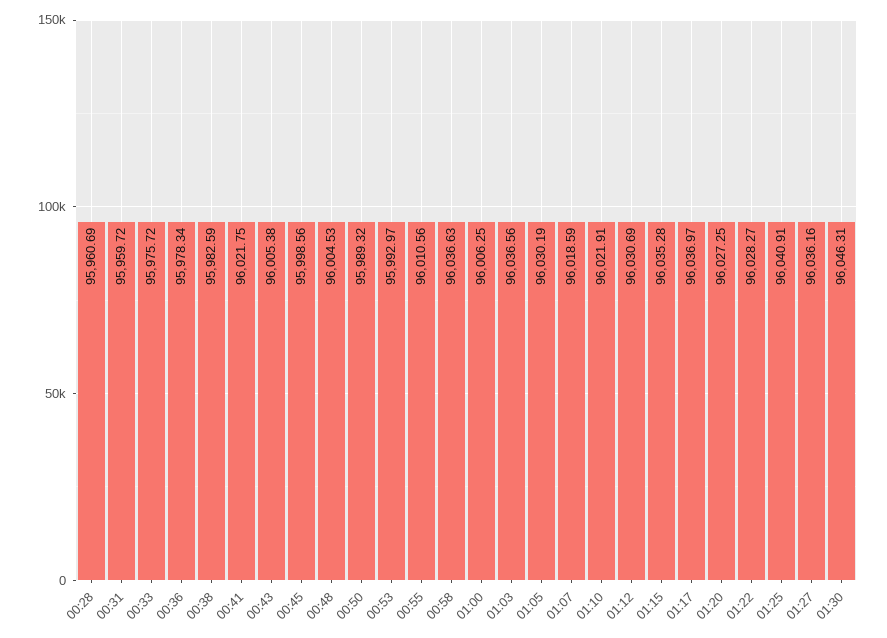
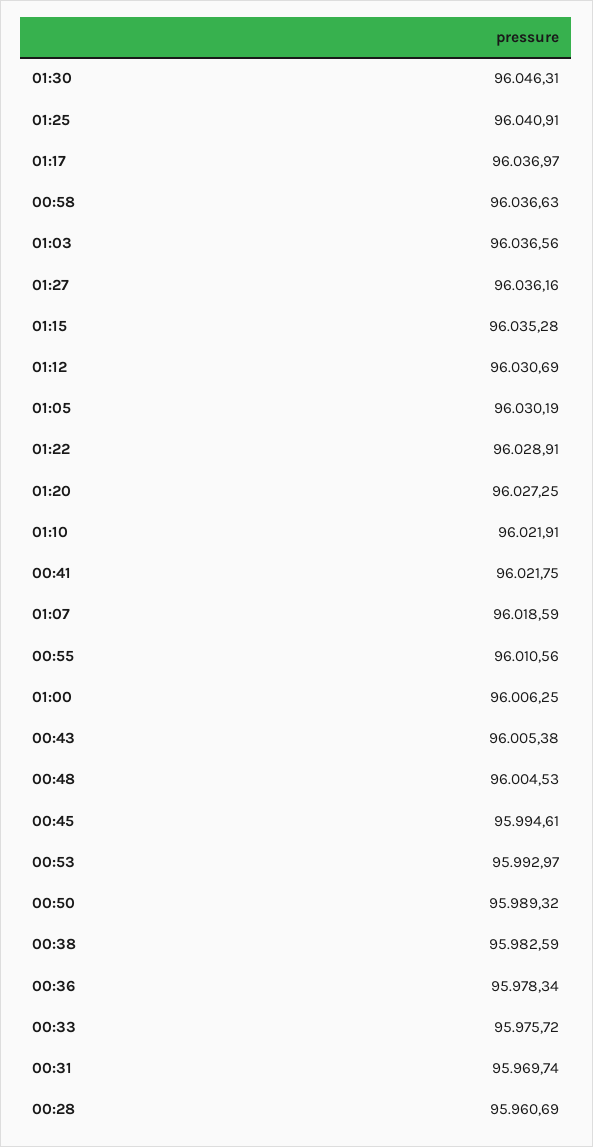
  {
    "00:28": 95960.69,
-   "00:31": 95959.72,
+   "00:31": 95969.74,
    "00:33": 95975.72,
    "00:36": 95978.34,
    "00:38": 95982.59,
    "00:41": 96021.75,
    "00:43": 96005.38,
-   "00:45": 95998.56,
+   "00:45": 95994.61,
    "00:48": 96004.53,
    "00:50": 95989.32,
    "00:53": 95992.97,
    "00:55": 96010.56,
    "00:58": 96036.63,
    "01:00": 96006.25,
    "01:03": 96036.56,
    "01:05": 96030.19,
    "01:07": 96018.59,
    "01:10": 96021.91,
    "01:12": 96030.69,
    "01:15": 96035.28,
    "01:17": 96036.97,
    "01:20": 96027.25,
-   "01:22": 96028.27,
+   "01:22": 96028.91,
    "01:25": 96040.91,
    "01:27": 96036.16,
    "01:30": 96046.31
  }

